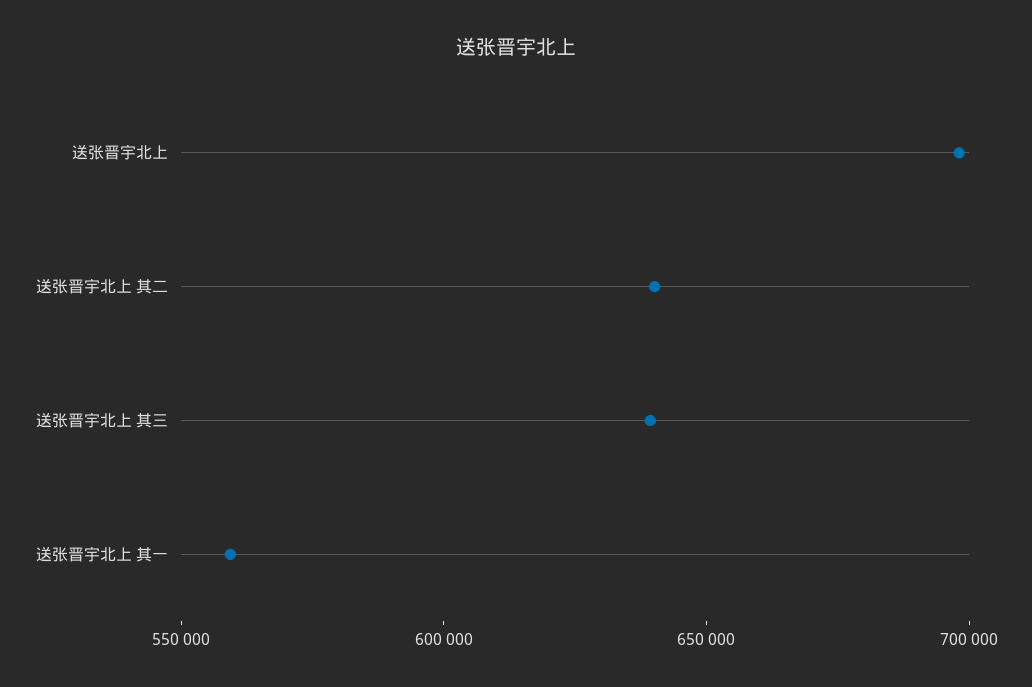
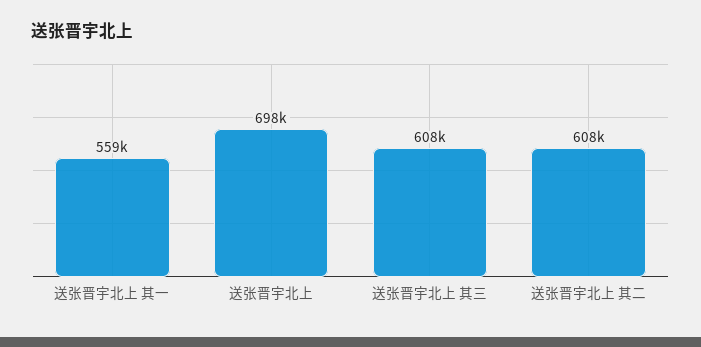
  {
    "送张晋宇北上": 698000,
-   "送张晋宇北上 其二": 640000,
+   "送张晋宇北上 其二": 608000,
-   "送张晋宇北上 其三": 640000,
+   "送张晋宇北上 其三": 608000,
    "送张晋宇北上 其一": 559000
  }

